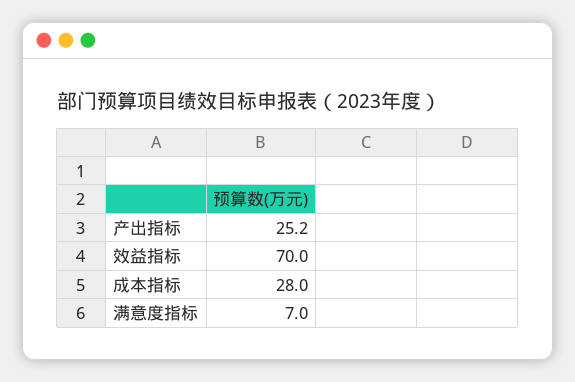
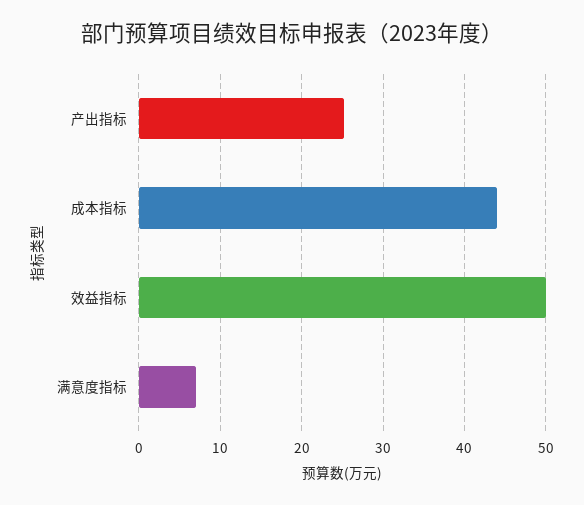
  {
    "产出指标": 25.2,
-   "效益指标": 70,
+   "效益指标": 50,
-   "成本指标": 28,
+   "成本指标": 44,
    "满意度指标": 7
  }

